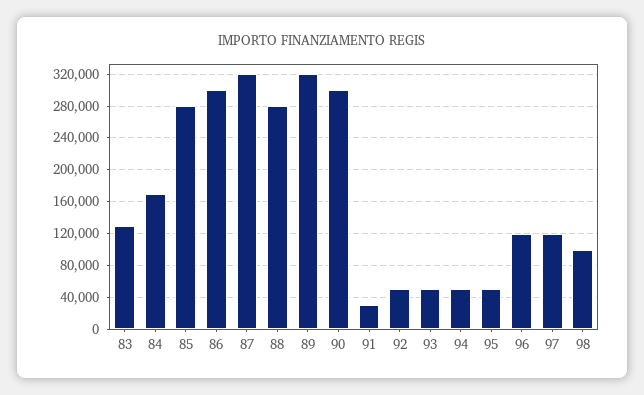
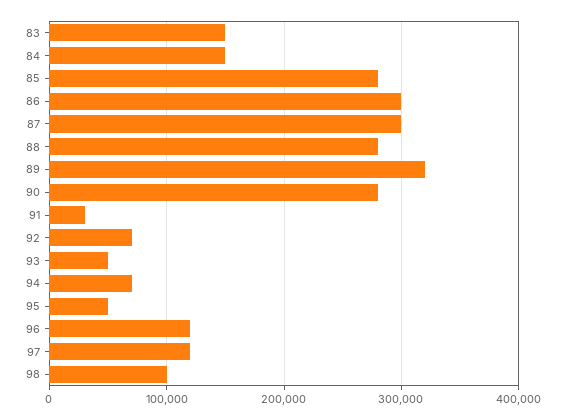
  {
-   "83": 130000,
+   "83": 150000,
-   "84": 170000,
+   "84": 150000,
    "85": 280000,
    "86": 300000,
-   "87": 320000,
+   "87": 300000,
    "88": 280000,
    "89": 320000,
-   "90": 300000,
+   "90": 280000,
    "91": 30000,
-   "92": 50000,
+   "92": 70000,
    "93": 50000,
-   "94": 50000,
+   "94": 70000,
    "95": 50000,
    "96": 120000,
    "97": 120000,
    "98": 100000
  }

